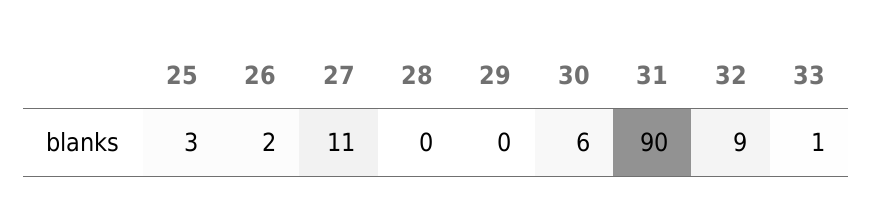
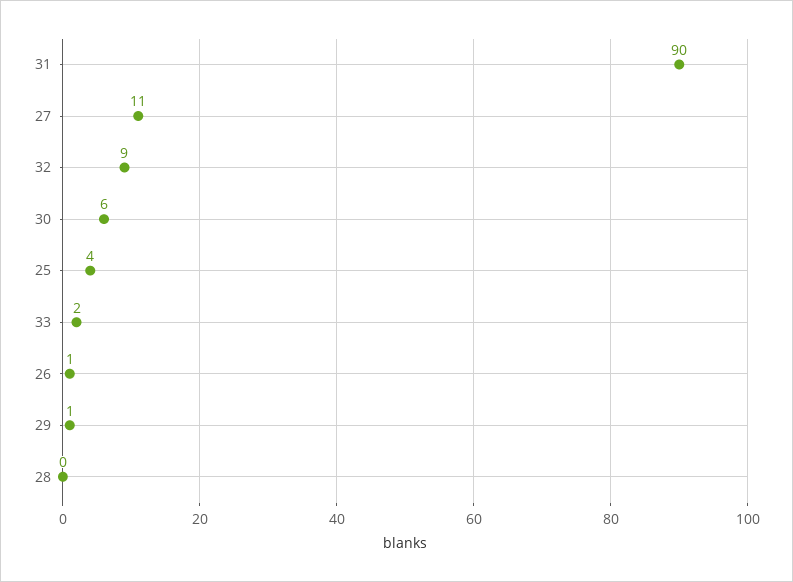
  {
-   "25": 3,
+   "25": 4,
-   "26": 2,
+   "26": 1,
    "27": 11,
    "28": 0,
-   "29": 0,
+   "29": 1,
    "30": 6,
    "31": 90,
    "32": 9,
-   "33": 1
+   "33": 2
  }

